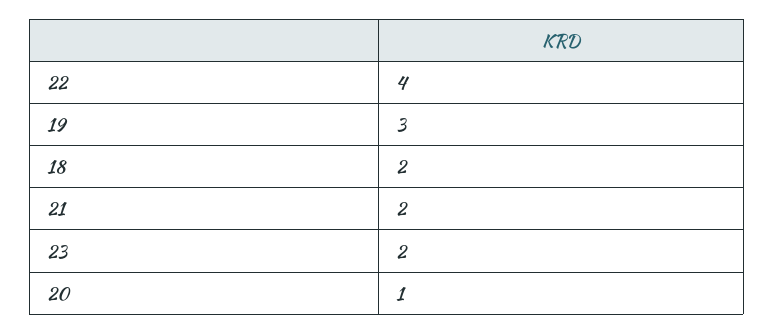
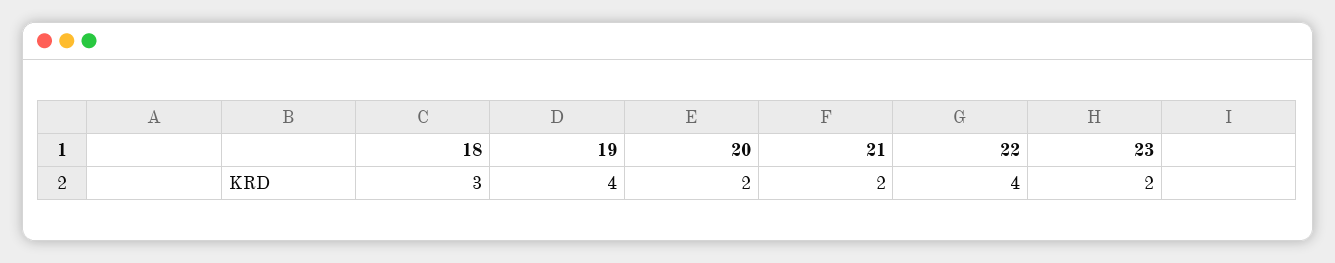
  {
    "22": 4,
-   "19": 3,
+   "19": 4,
-   "18": 2,
+   "18": 3,
    "21": 2,
    "23": 2,
-   "20": 1
+   "20": 2
  }

